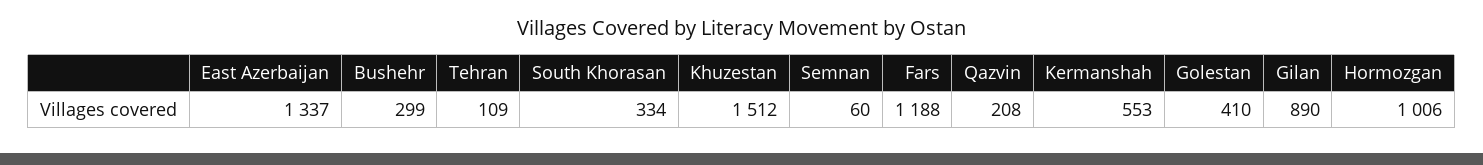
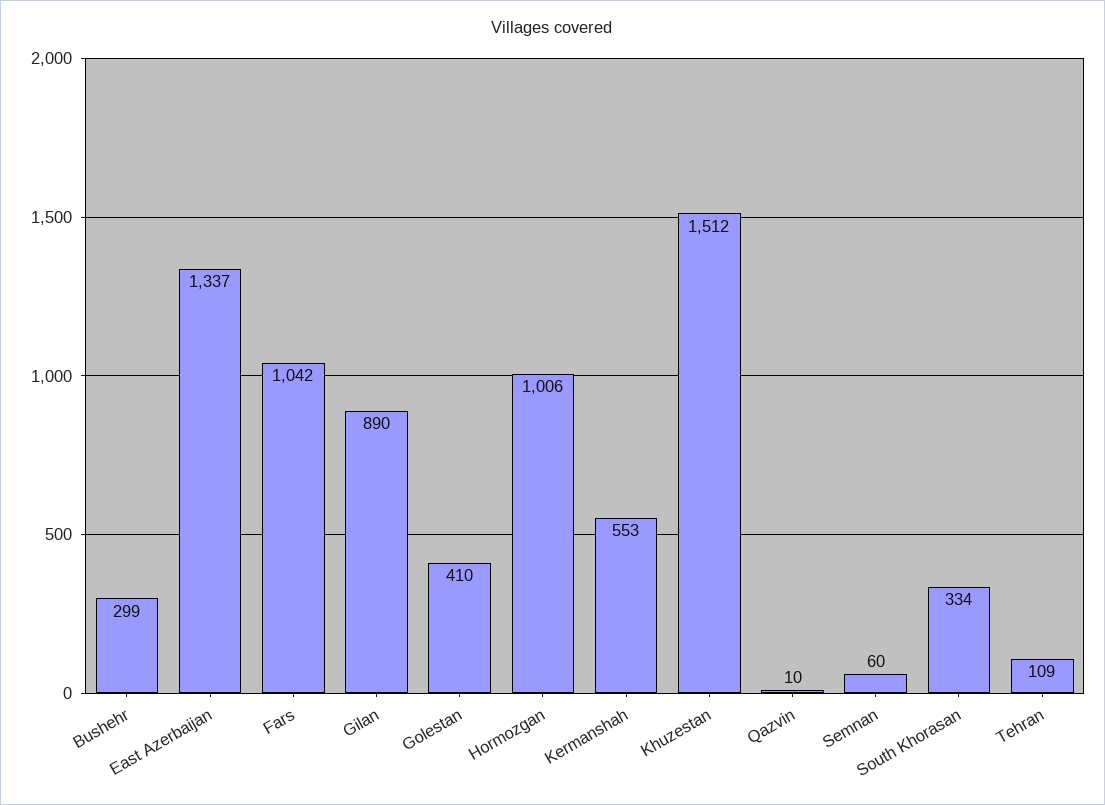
  {
    "East Azerbaijan": 1337,
    "Bushehr": 299,
    "Tehran": 109,
    "South Khorasan": 334,
    "Khuzestan": 1512,
    "Semnan": 60,
-   "Fars": 1188,
+   "Fars": 1042,
-   "Qazvin": 208,
+   "Qazvin": 10,
    "Kermanshah": 553,
    "Golestan": 410,
    "Gilan": 890,
    "Hormozgan": 1006
  }

